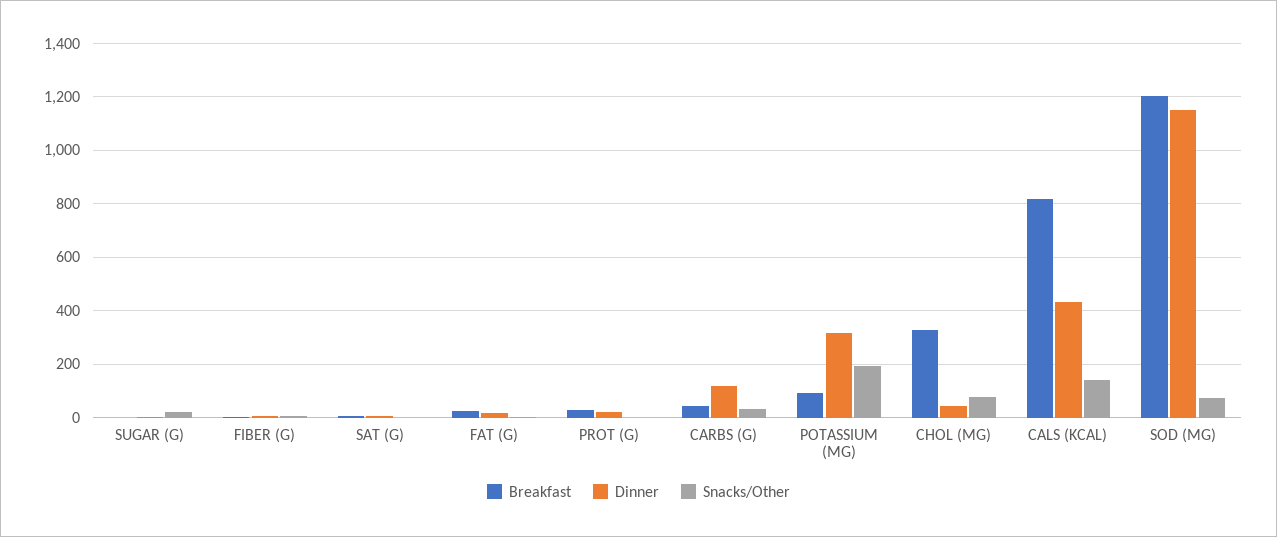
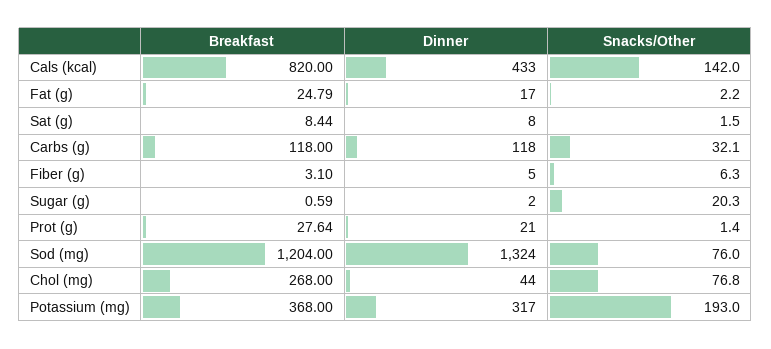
  {
    "Breakfast": {
      "SUGAR (G)": 0.59,
      "FIBER (G)": 3.1,
      "SAT (G)": 8.44,
      "FAT (G)": 24.79,
      "PROT (G)": 27.64,
-     "CARBS (G)": 50,
+     "CARBS (G)": 118,
-     "POTASSIUM (MG)": 100,
+     "POTASSIUM (MG)": 368,
-     "CHOL (MG)": 325,
+     "CHOL (MG)": 268,
      "CALS (KCAL)": 820,
      "SOD (MG)": 1204
    },
    "Dinner": {
      "SUGAR (G)": 2,
      "FIBER (G)": 5,
      "SAT (G)": 8,
      "FAT (G)": 17,
      "PROT (G)": 21,
      "CARBS (G)": 118,
      "POTASSIUM (MG)": 317,
      "CHOL (MG)": 44,
      "CALS (KCAL)": 433,
-     "SOD (MG)": 1150
+     "SOD (MG)": 1324
    },
    "Snacks/Other": {
      "SUGAR (G)": 20.3,
      "FIBER (G)": 6.3,
      "SAT (G)": 1.5,
      "FAT (G)": 2.2,
      "PROT (G)": 1.4,
      "CARBS (G)": 32.1,
      "POTASSIUM (MG)": 193,
      "CHOL (MG)": 76.8,
      "CALS (KCAL)": 142,
      "SOD (MG)": 76
    }
  }

